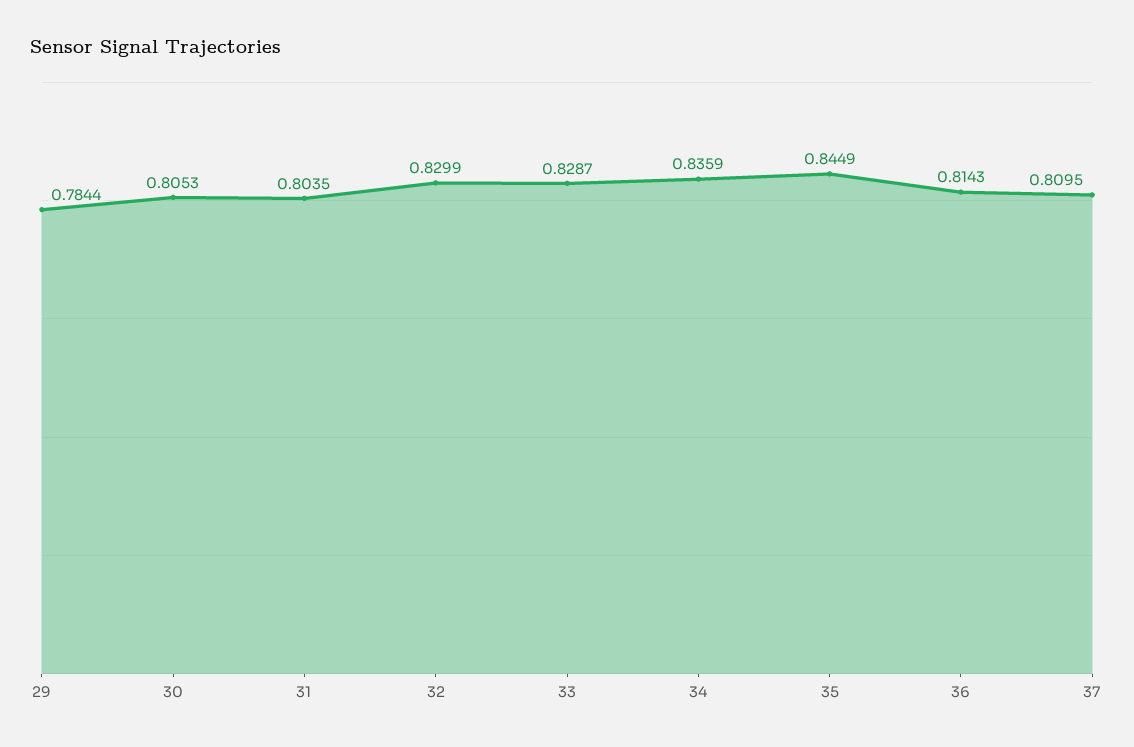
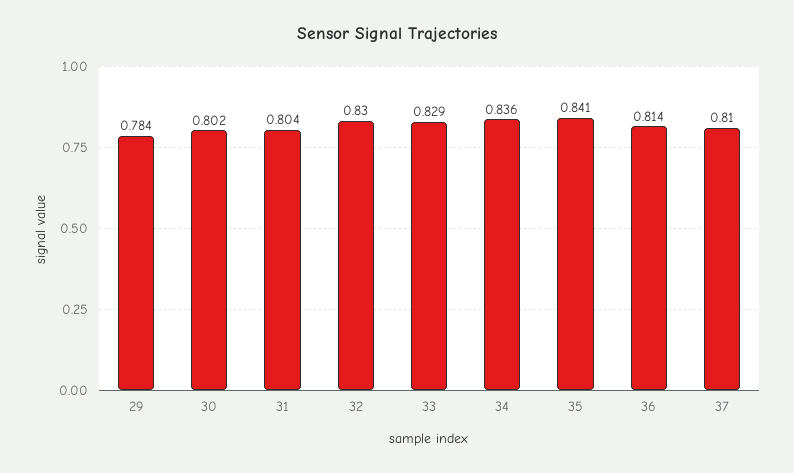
  {
    "29": 0.7844,
-   "30": 0.8053,
+   "30": 0.802,
    "31": 0.8035,
    "32": 0.8299,
    "33": 0.8287,
    "34": 0.8359,
-   "35": 0.8449,
+   "35": 0.841,
    "36": 0.8143,
    "37": 0.8095
  }

